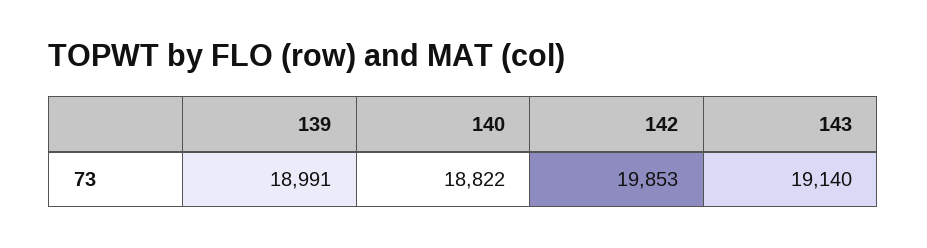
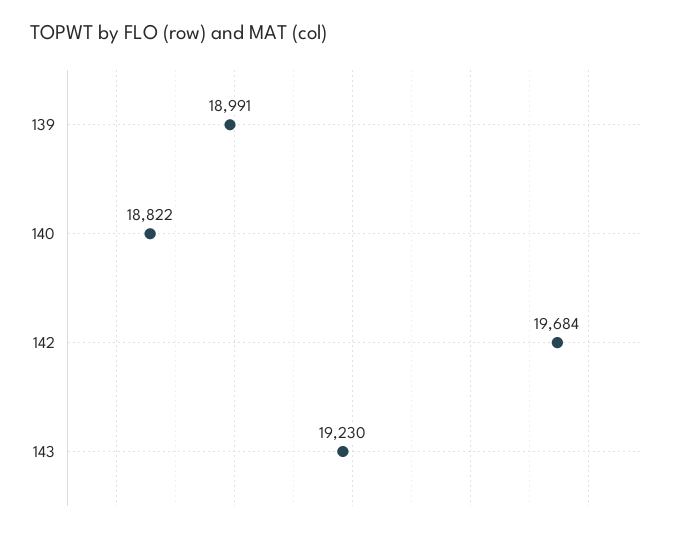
  {
    "139": 18991,
    "140": 18822,
-   "142": 19853,
+   "142": 19684,
-   "143": 19140
+   "143": 19230
  }

